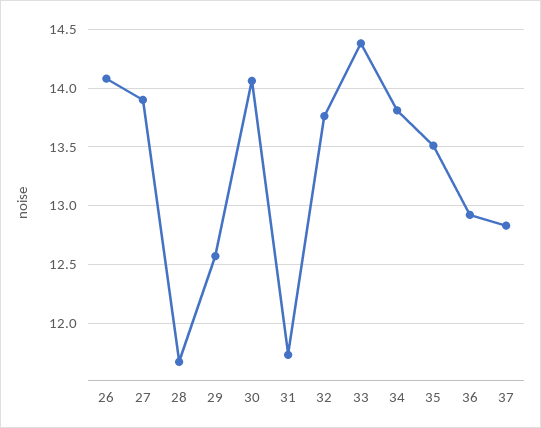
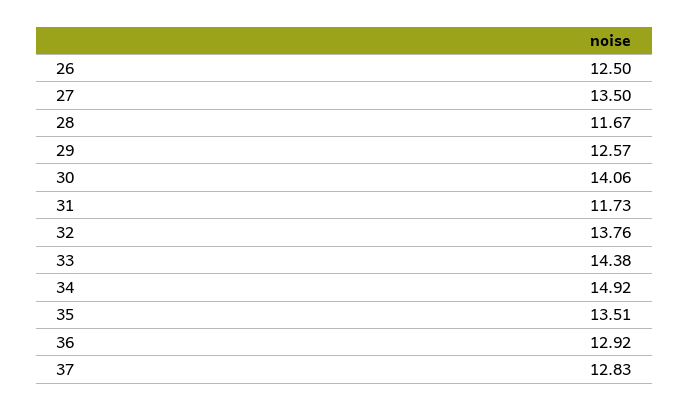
  {
-   "26": 14.1,
+   "26": 12.5,
-   "27": 13.9,
+   "27": 13.5,
    "28": 11.67,
    "29": 12.57,
    "30": 14.06,
    "31": 11.73,
    "32": 13.76,
    "33": 14.38,
-   "34": 13.8,
+   "34": 14.92,
    "35": 13.51,
    "36": 12.92,
    "37": 12.83
  }

